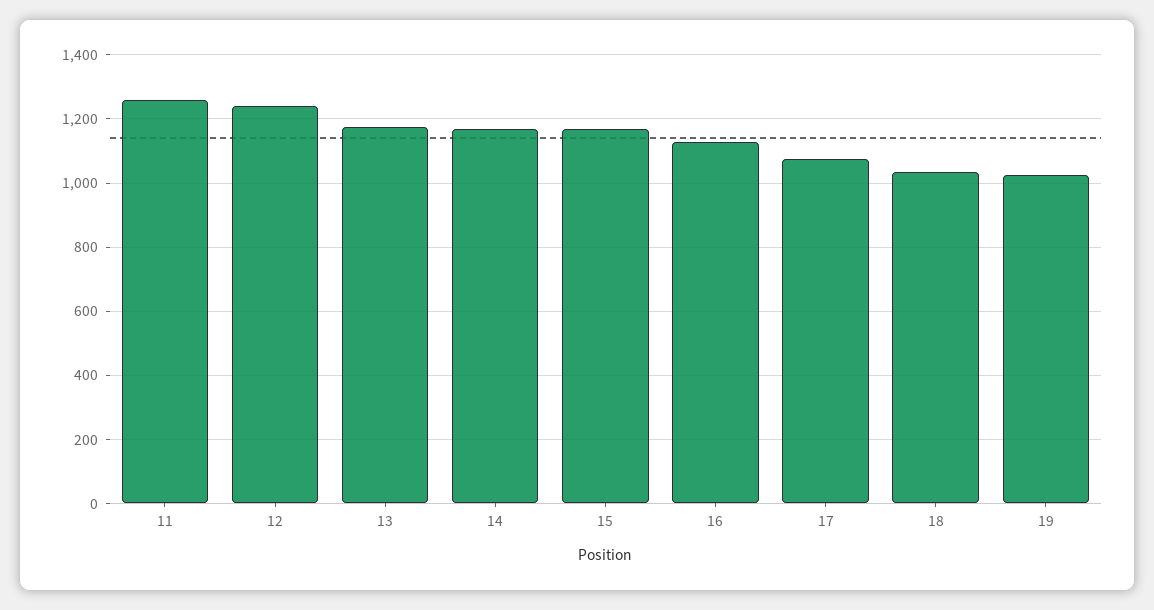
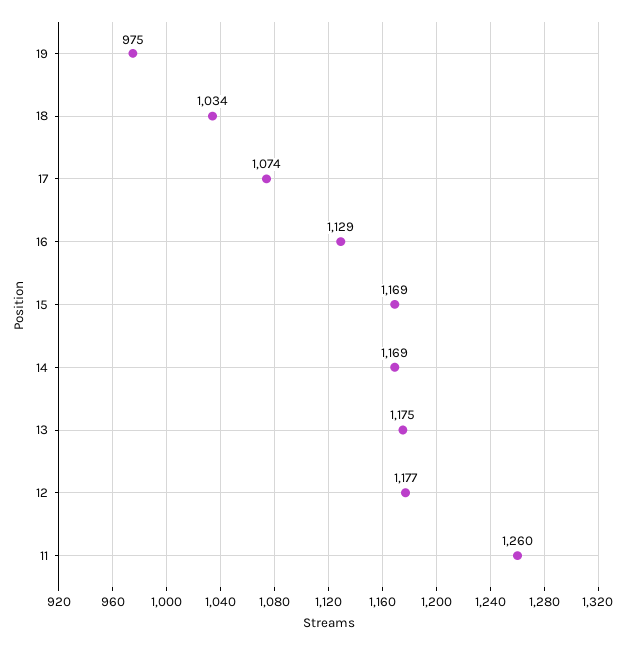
  {
    "11": 1260,
-   "12": 1240,
+   "12": 1177,
    "13": 1175,
    "14": 1169,
    "15": 1169,
    "16": 1129,
    "17": 1074,
    "18": 1034,
-   "19": 1020
+   "19": 975
  }

